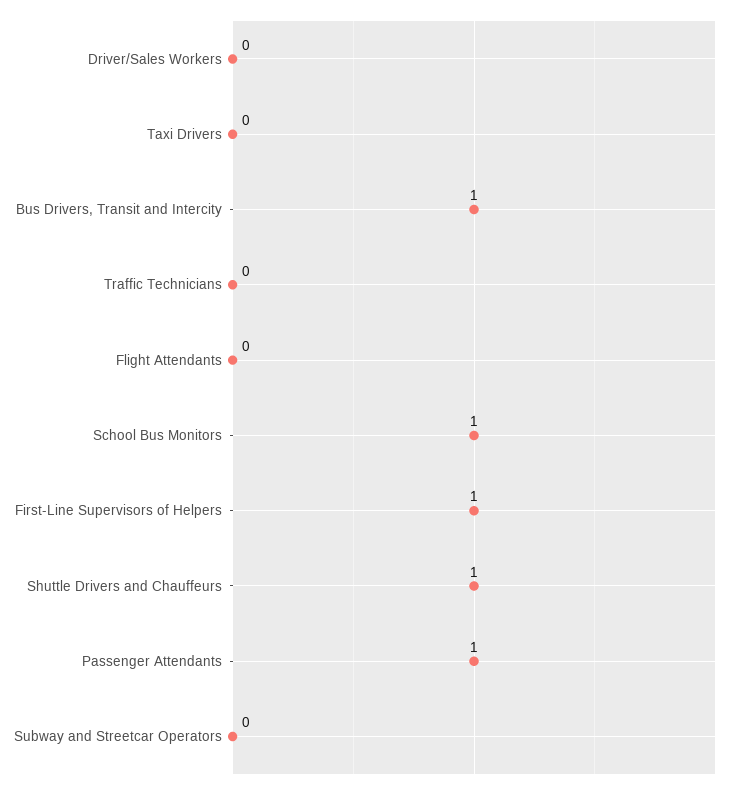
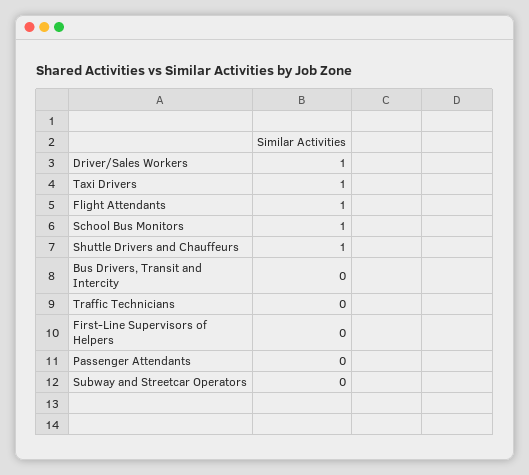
  {
-   "Driver/Sales Workers": 0,
+   "Driver/Sales Workers": 1,
-   "Taxi Drivers": 0,
+   "Taxi Drivers": 1,
-   "Bus Drivers, Transit and Intercity": 1,
+   "Bus Drivers, Transit and Intercity": 0,
    "Traffic Technicians": 0,
-   "Flight Attendants": 0,
+   "Flight Attendants": 1,
    "School Bus Monitors": 1,
-   "First-Line Supervisors of Helpers": 1,
+   "First-Line Supervisors of Helpers": 0,
    "Shuttle Drivers and Chauffeurs": 1,
-   "Passenger Attendants": 1,
+   "Passenger Attendants": 0,
    "Subway and Streetcar Operators": 0
  }

